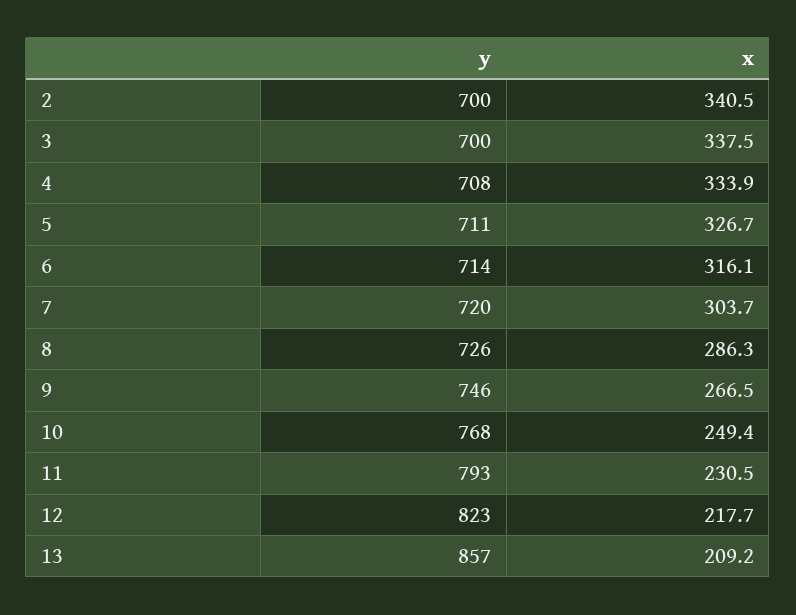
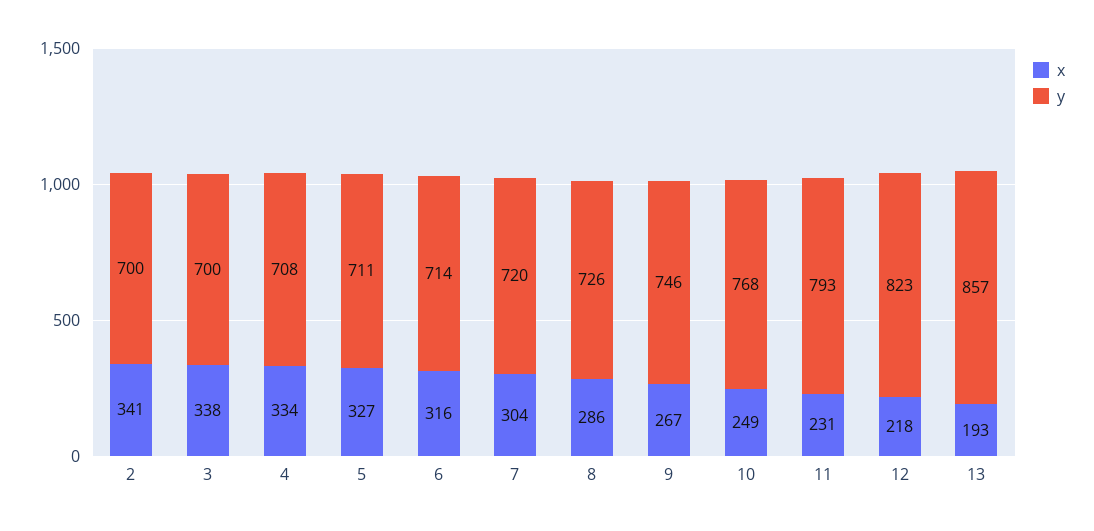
  {
    "y": {
      "2": 700,
      "3": 700,
      "4": 708,
      "5": 711,
      "6": 714,
      "7": 720,
      "8": 726,
      "9": 746,
      "10": 768,
      "11": 793,
      "12": 823,
      "13": 857
    },
    "x": {
      "2": 340.5,
      "3": 337.5,
      "4": 333.9,
      "5": 326.7,
      "6": 316.1,
      "7": 303.7,
      "8": 286.3,
      "9": 266.5,
      "10": 249.4,
      "11": 230.5,
      "12": 217.7,
-     "13": 209.2
+     "13": 193
    }
  }

